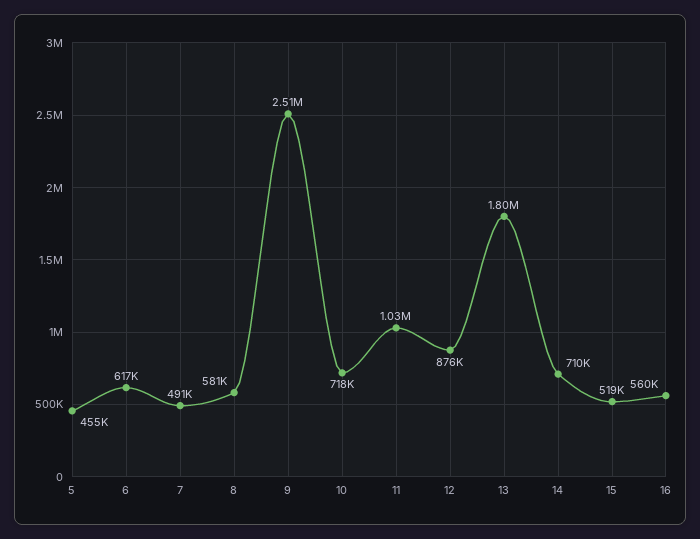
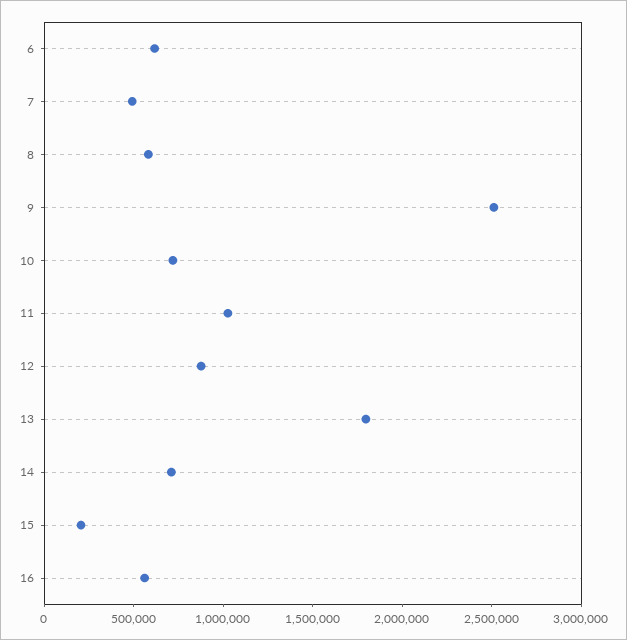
  {
-   "5": 455000,
    "6": 617000,
    "7": 491000,
    "8": 581000,
    "9": 2510000,
    "10": 718000,
    "11": 1030000,
    "12": 876000,
    "13": 1800000,
    "14": 710000,
-   "15": 519000,
+   "15": 200000,
    "16": 560000
  }

